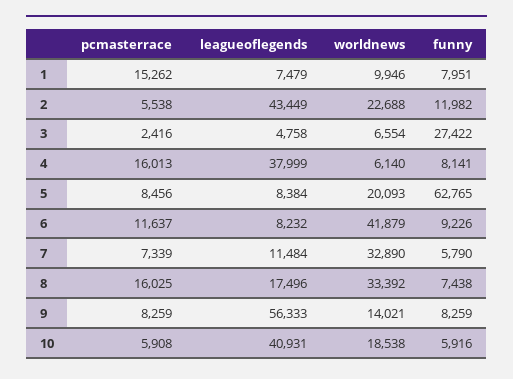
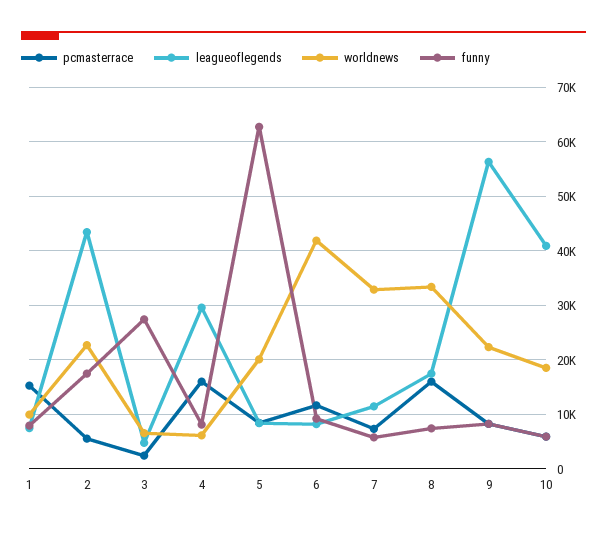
  {
    "pcmasterrace": {
      "1": 15262,
      "2": 5538,
      "3": 2416,
      "4": 16013,
      "5": 8456,
      "6": 11637,
      "7": 7339,
      "8": 16025,
      "9": 8259,
      "10": 5908
    },
    "leagueoflegends": {
      "1": 7479,
      "2": 43449,
      "3": 4758,
-     "4": 37999,
+     "4": 30000,
      "5": 8384,
      "6": 8232,
      "7": 11484,
      "8": 17496,
      "9": 56333,
      "10": 40931
    },
    "worldnews": {
      "1": 9946,
      "2": 22688,
      "3": 6554,
      "4": 6140,
      "5": 20093,
      "6": 41879,
      "7": 32890,
      "8": 33392,
-     "9": 14021,
+     "9": 22000,
      "10": 18538
    },
    "funny": {
      "1": 7951,
-     "2": 11982,
+     "2": 18000,
      "3": 27422,
      "4": 8141,
      "5": 62765,
      "6": 9226,
      "7": 5790,
      "8": 7438,
      "9": 8259,
      "10": 5916
    }
  }

